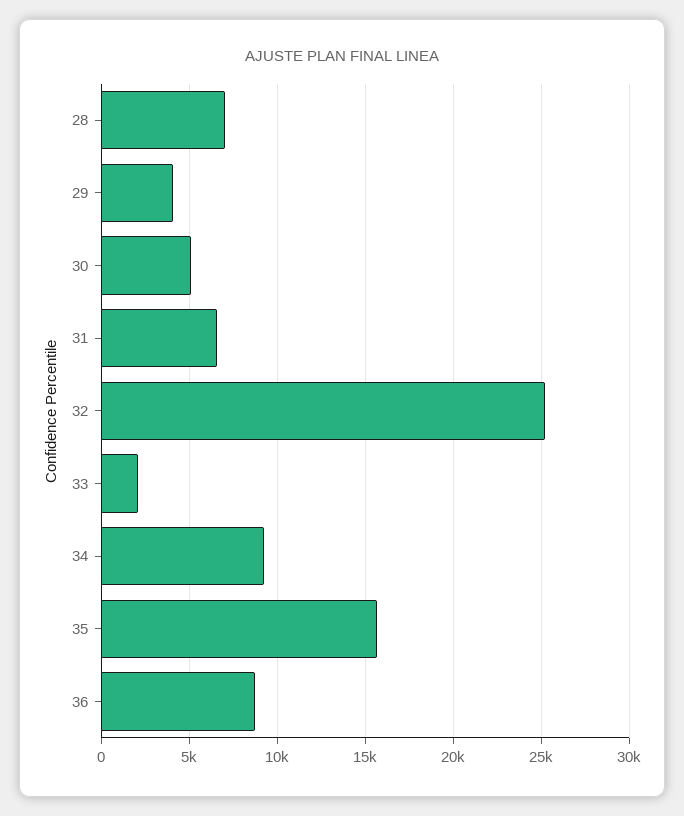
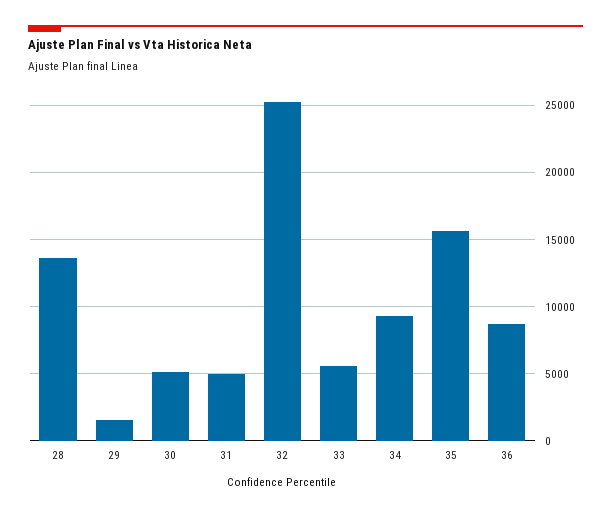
  {
-   "28": 7000,
+   "28": 13500,
-   "29": 4000,
+   "29": 1500,
    "30": 5000,
-   "31": 6500,
+   "31": 5000,
    "32": 25000,
-   "33": 2000,
+   "33": 5500,
    "34": 9500,
    "35": 15500,
    "36": 8500
  }

